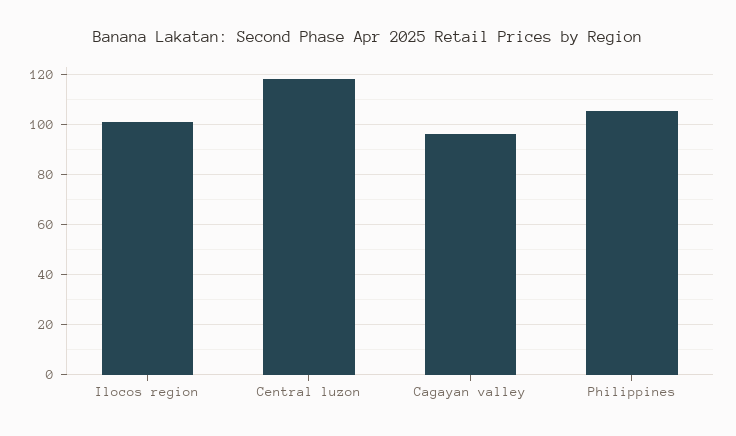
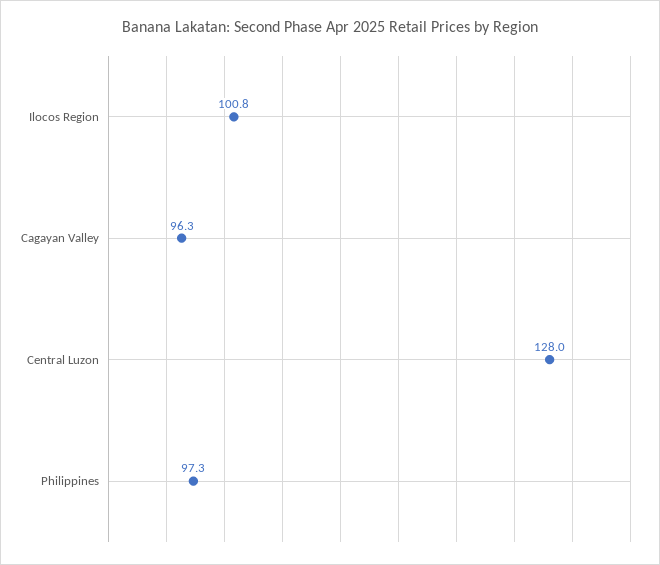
  {
    "Ilocos region": 100.8,
-   "Central luzon": 117.5,
+   "Central luzon": 128,
    "Cagayan valley": 96.3,
-   "Philippines": 105
+   "Philippines": 97.3
  }

